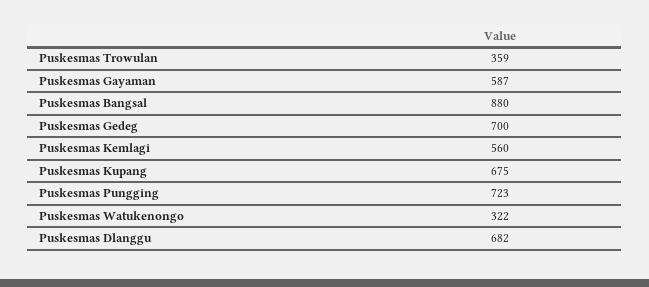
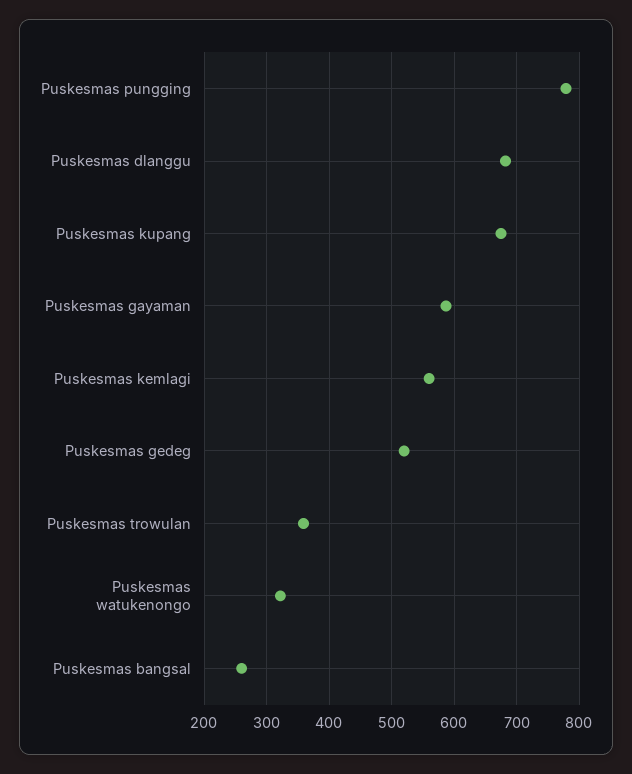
  {
    "Puskesmas Trowulan": 359,
    "Puskesmas Gayaman": 587,
-   "Puskesmas Bangsal": 880,
+   "Puskesmas Bangsal": 260,
-   "Puskesmas Gedeg": 700,
+   "Puskesmas Gedeg": 520,
    "Puskesmas Kemlagi": 560,
    "Puskesmas Kupang": 675,
-   "Puskesmas Pungging": 723,
+   "Puskesmas Pungging": 780,
    "Puskesmas Watukenongo": 322,
    "Puskesmas Dlanggu": 682
  }

